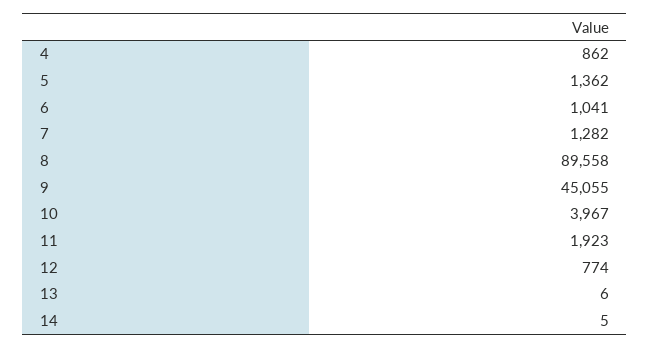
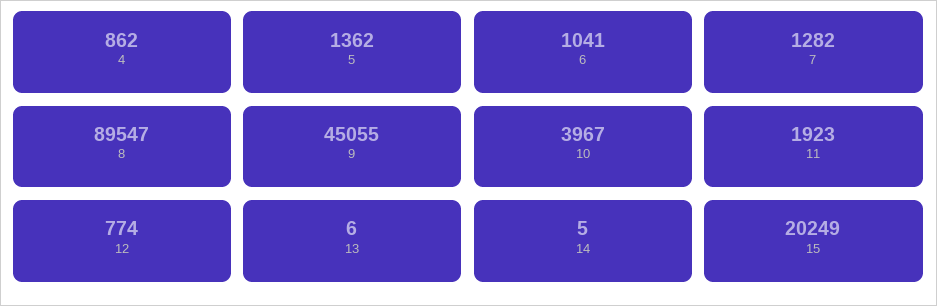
  {
    "4": 862,
    "5": 1362,
    "6": 1041,
    "7": 1282,
-   "8": 89558,
+   "8": 89547,
    "9": 45055,
    "10": 3967,
    "11": 1923,
    "12": 774,
    "13": 6,
-   "14": 5
+   "14": 5,
+   "15": 20249
  }

